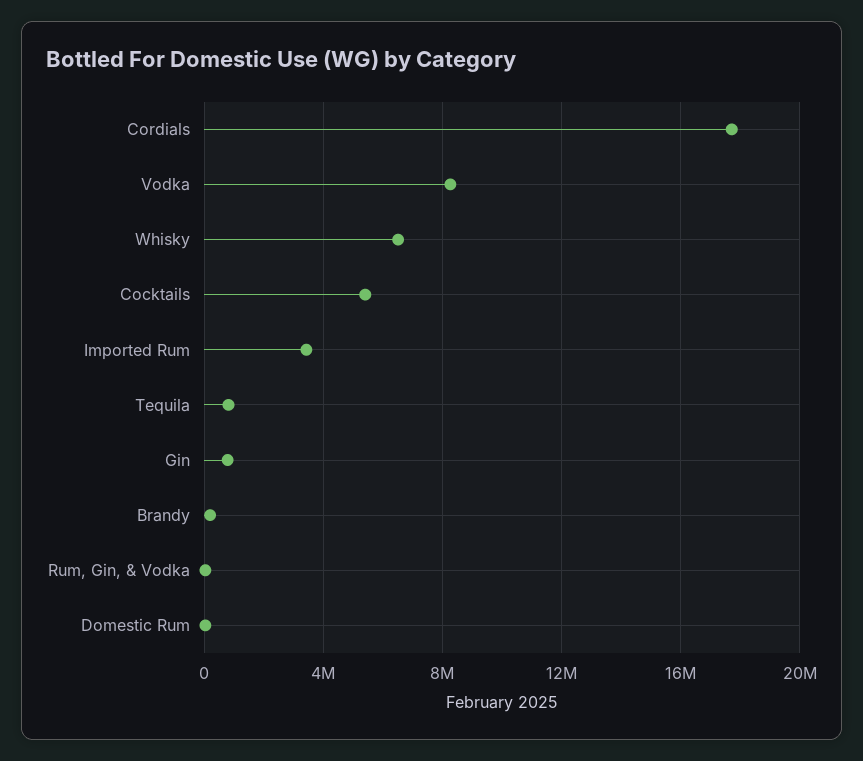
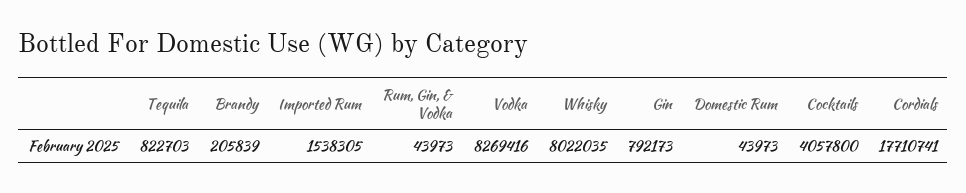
  {
    "Cordials": 17710741,
    "Vodka": 8269416,
-   "Whisky": 6500000,
+   "Whisky": 8022035,
-   "Cocktails": 5500000,
+   "Cocktails": 4057800,
-   "Imported Rum": 3500000,
+   "Imported Rum": 1538305,
    "Tequila": 822703,
    "Gin": 792173,
    "Brandy": 205839,
    "Rum, Gin, & Vodka": 43973,
    "Domestic Rum": 43973
  }

